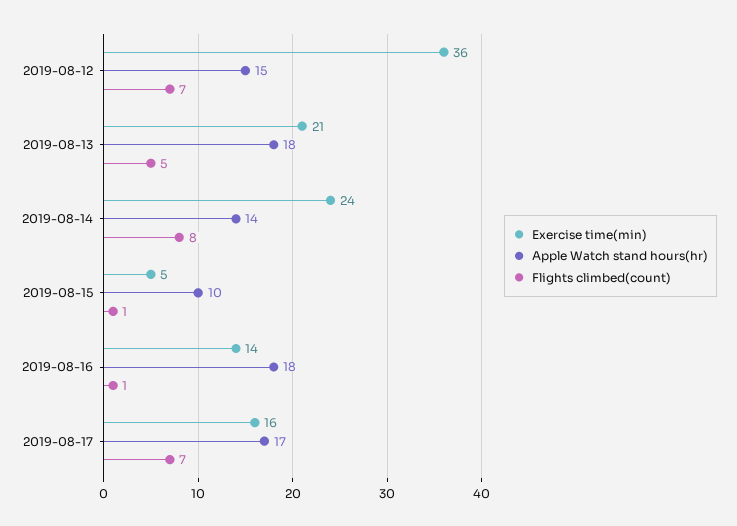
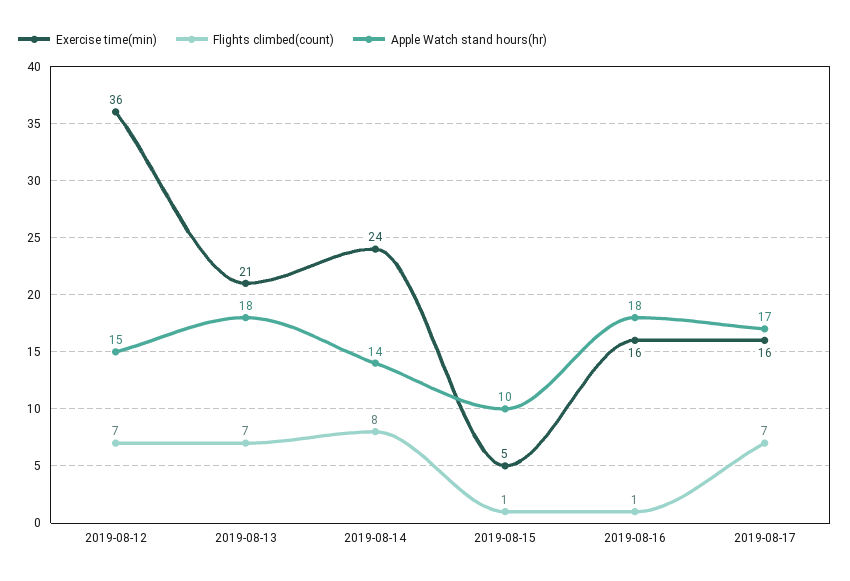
  {
    "Exercise time(min)": {
      "2019-08-12": 36,
      "2019-08-13": 21,
      "2019-08-14": 24,
      "2019-08-15": 5,
-     "2019-08-16": 14,
+     "2019-08-16": 16,
      "2019-08-17": 16
    },
    "Apple Watch stand hours(hr)": {
      "2019-08-12": 15,
      "2019-08-13": 18,
      "2019-08-14": 14,
      "2019-08-15": 10,
      "2019-08-16": 18,
      "2019-08-17": 17
    },
    "Flights climbed(count)": {
      "2019-08-12": 7,
-     "2019-08-13": 5,
+     "2019-08-13": 7,
      "2019-08-14": 8,
      "2019-08-15": 1,
      "2019-08-16": 1,
      "2019-08-17": 7
    }
  }

